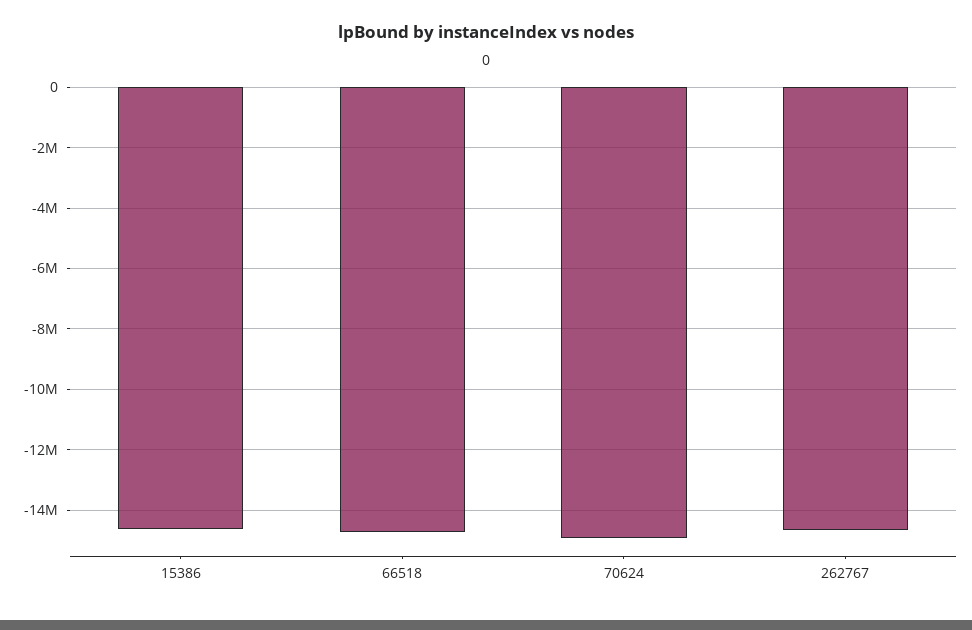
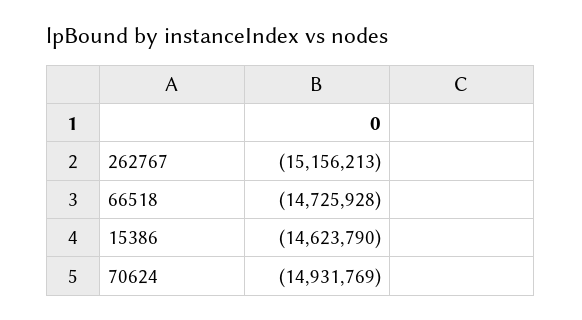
  {
    "15386": -14623790,
    "66518": -14725928,
    "70624": -14931769,
-   "262767": -14600000
+   "262767": -15156213
  }

